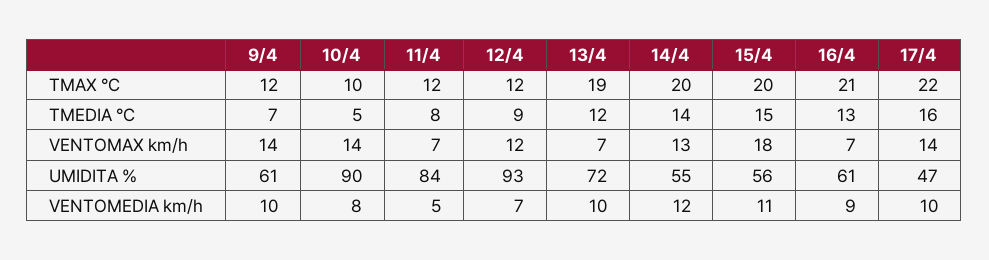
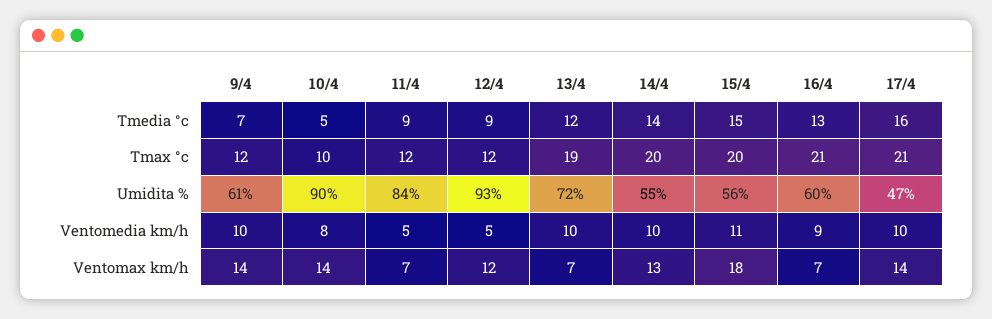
  {
    "9/4": {
      "TMAX °C": 12,
      "TMEDIA °C": 7,
      "VENTOMAX km/h": 14,
      "UMIDITA %": 61,
      "VENTOMEDIA km/h": 10
    },
    "10/4": {
      "TMAX °C": 10,
      "TMEDIA °C": 5,
      "VENTOMAX km/h": 14,
      "UMIDITA %": 90,
      "VENTOMEDIA km/h": 8
    },
    "11/4": {
      "TMAX °C": 12,
-     "TMEDIA °C": 8,
+     "TMEDIA °C": 9,
      "VENTOMAX km/h": 7,
      "UMIDITA %": 84,
      "VENTOMEDIA km/h": 5
    },
    "12/4": {
      "TMAX °C": 12,
      "TMEDIA °C": 9,
      "VENTOMAX km/h": 12,
      "UMIDITA %": 93,
-     "VENTOMEDIA km/h": 7
+     "VENTOMEDIA km/h": 5
    },
    "13/4": {
      "TMAX °C": 19,
      "TMEDIA °C": 12,
      "VENTOMAX km/h": 7,
      "UMIDITA %": 72,
      "VENTOMEDIA km/h": 10
    },
    "14/4": {
      "TMAX °C": 20,
      "TMEDIA °C": 14,
      "VENTOMAX km/h": 13,
      "UMIDITA %": 55,
-     "VENTOMEDIA km/h": 12
+     "VENTOMEDIA km/h": 10
    },
    "15/4": {
      "TMAX °C": 20,
      "TMEDIA °C": 15,
      "VENTOMAX km/h": 18,
      "UMIDITA %": 56,
      "VENTOMEDIA km/h": 11
    },
    "16/4": {
      "TMAX °C": 21,
      "TMEDIA °C": 13,
      "VENTOMAX km/h": 7,
-     "UMIDITA %": 61,
+     "UMIDITA %": 60,
      "VENTOMEDIA km/h": 9
    },
    "17/4": {
-     "TMAX °C": 22,
+     "TMAX °C": 21,
      "TMEDIA °C": 16,
      "VENTOMAX km/h": 14,
      "UMIDITA %": 47,
      "VENTOMEDIA km/h": 10
    }
  }

